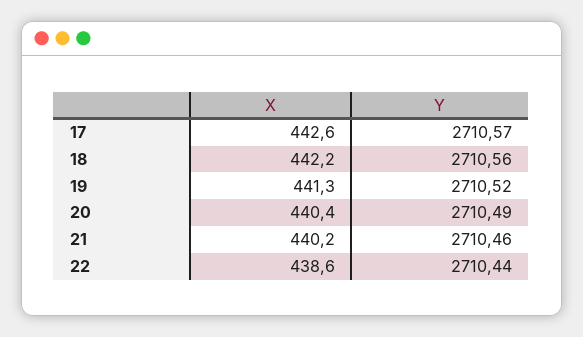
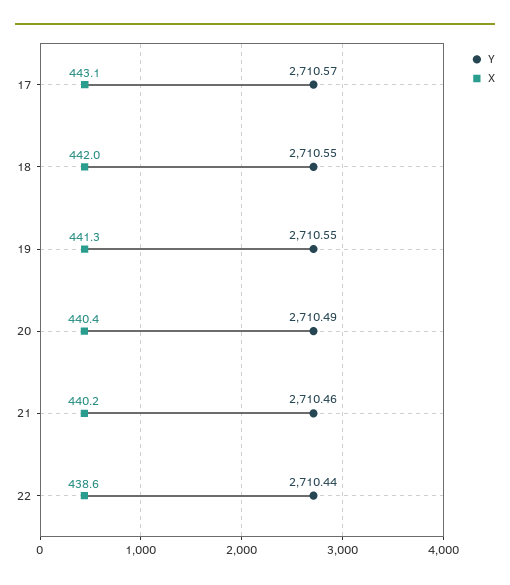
  {
    "X": {
-     "17": 442.6,
+     "17": 443.1,
-     "18": 442.2,
+     "18": 442,
      "19": 441.3,
      "20": 440.4,
      "21": 440.2,
      "22": 438.6
    },
    "Y": {
      "17": 2710.57,
-     "18": 2710.56,
+     "18": 2710.55,
-     "19": 2710.52,
+     "19": 2710.55,
      "20": 2710.49,
      "21": 2710.46,
      "22": 2710.44
    }
  }

